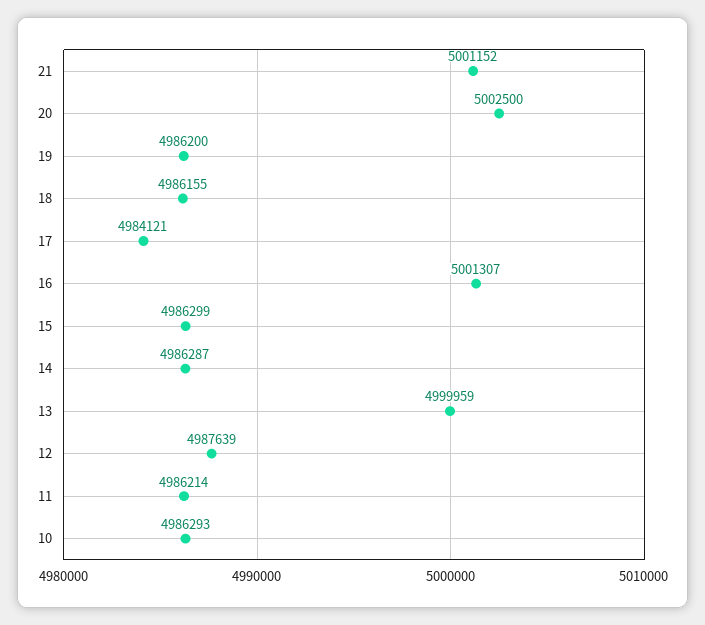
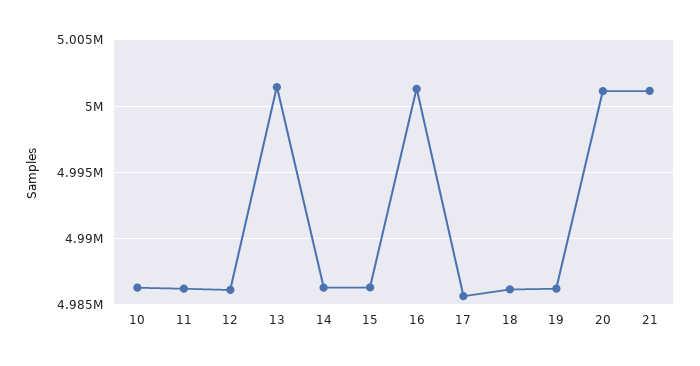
  {
    "21": 5001152,
-   "20": 5002500,
+   "20": 5001000,
    "19": 4986200,
    "18": 4986155,
-   "17": 4984121,
+   "17": 4985500,
    "16": 5001307,
    "15": 4986299,
    "14": 4986287,
-   "13": 4999959,
+   "13": 5001500,
-   "12": 4987639,
+   "12": 4986000,
    "11": 4986214,
    "10": 4986293
  }

